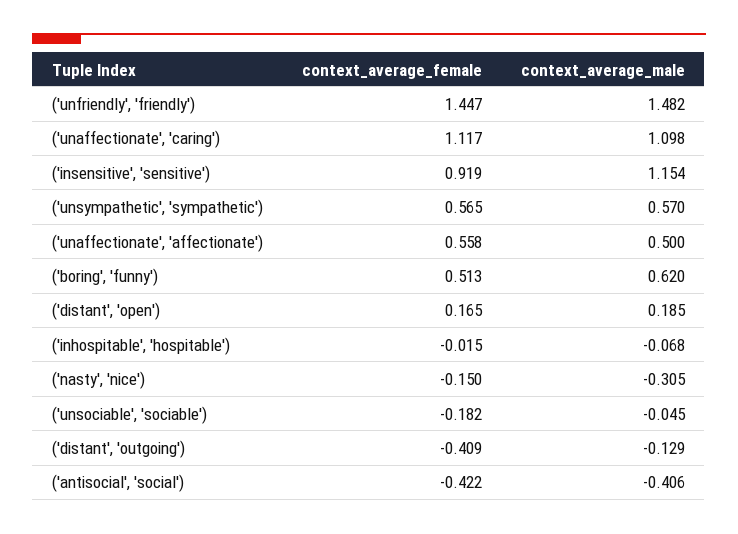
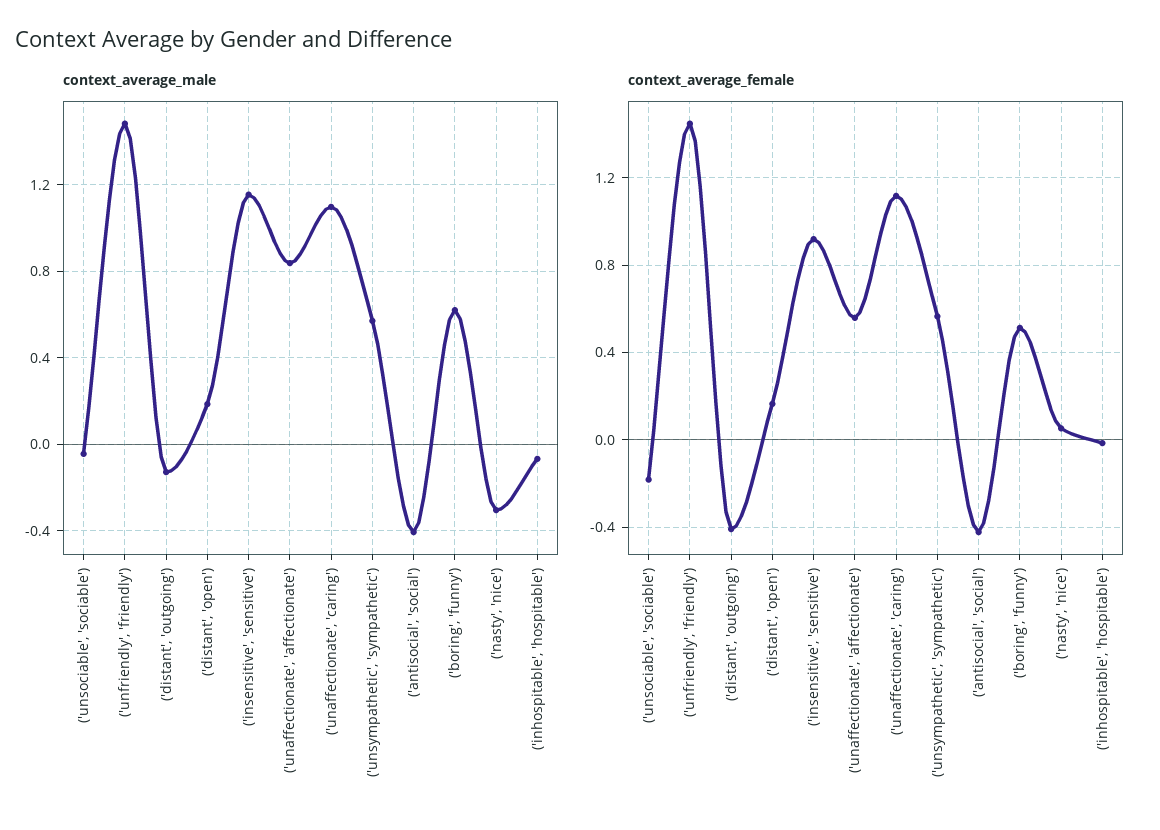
  {
    "context_average_female": {
      "('unfriendly', 'friendly')": 1.447,
      "('unaffectionate', 'caring')": 1.117,
      "('insensitive', 'sensitive')": 0.919,
      "('unsympathetic', 'sympathetic')": 0.565,
      "('unaffectionate', 'affectionate')": 0.558,
      "('boring', 'funny')": 0.513,
      "('distant', 'open')": 0.165,
      "('inhospitable', 'hospitable')": -0.015,
-     "('nasty', 'nice')": -0.15,
+     "('nasty', 'nice')": 0.05,
      "('unsociable', 'sociable')": -0.182,
      "('distant', 'outgoing')": -0.409,
      "('antisocial', 'social')": -0.422
    },
    "context_average_male": {
      "('unfriendly', 'friendly')": 1.482,
      "('unaffectionate', 'caring')": 1.098,
      "('insensitive', 'sensitive')": 1.154,
      "('unsympathetic', 'sympathetic')": 0.57,
-     "('unaffectionate', 'affectionate')": 0.5,
+     "('unaffectionate', 'affectionate')": 0.85,
      "('boring', 'funny')": 0.62,
      "('distant', 'open')": 0.185,
      "('inhospitable', 'hospitable')": -0.068,
      "('nasty', 'nice')": -0.305,
      "('unsociable', 'sociable')": -0.045,
      "('distant', 'outgoing')": -0.129,
      "('antisocial', 'social')": -0.406
    }
  }

